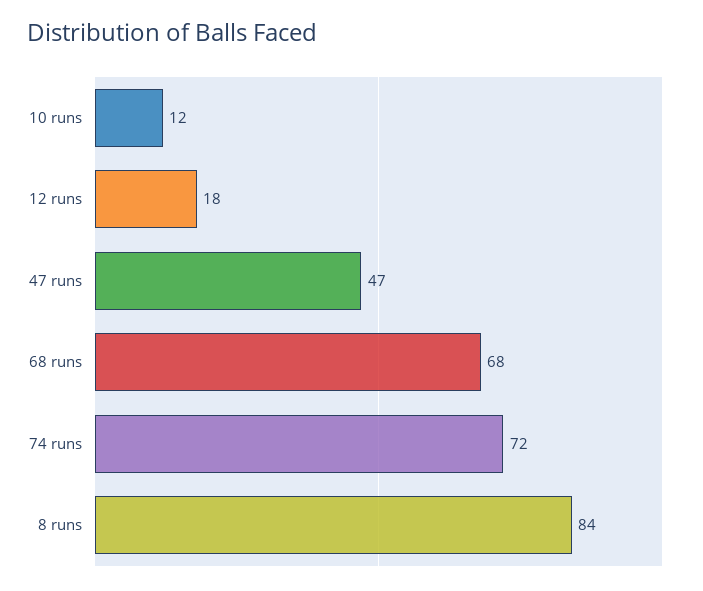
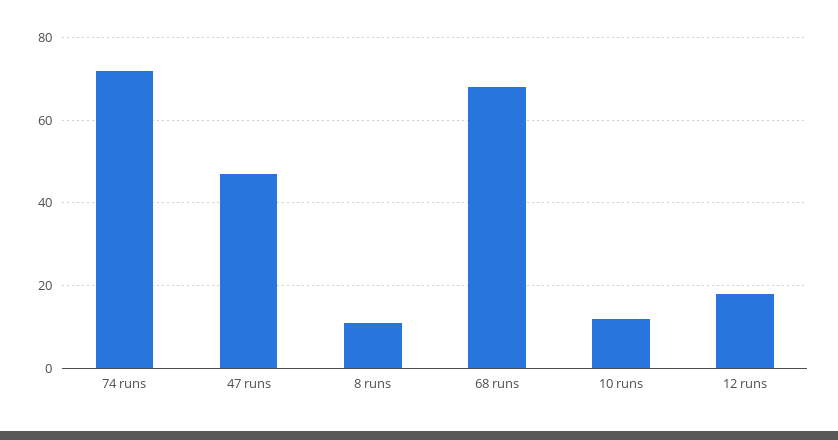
  {
    "10 runs": 12,
    "12 runs": 18,
    "47 runs": 47,
    "68 runs": 68,
    "74 runs": 72,
-   "8 runs": 84
+   "8 runs": 10
  }

